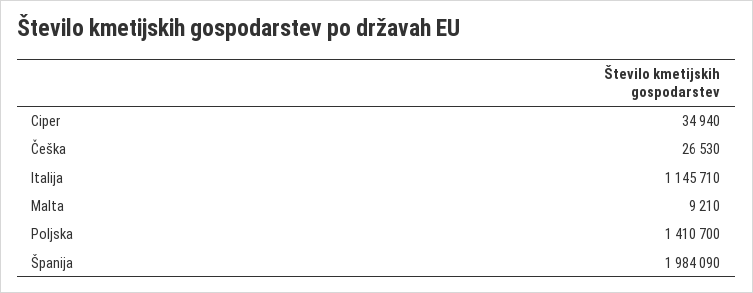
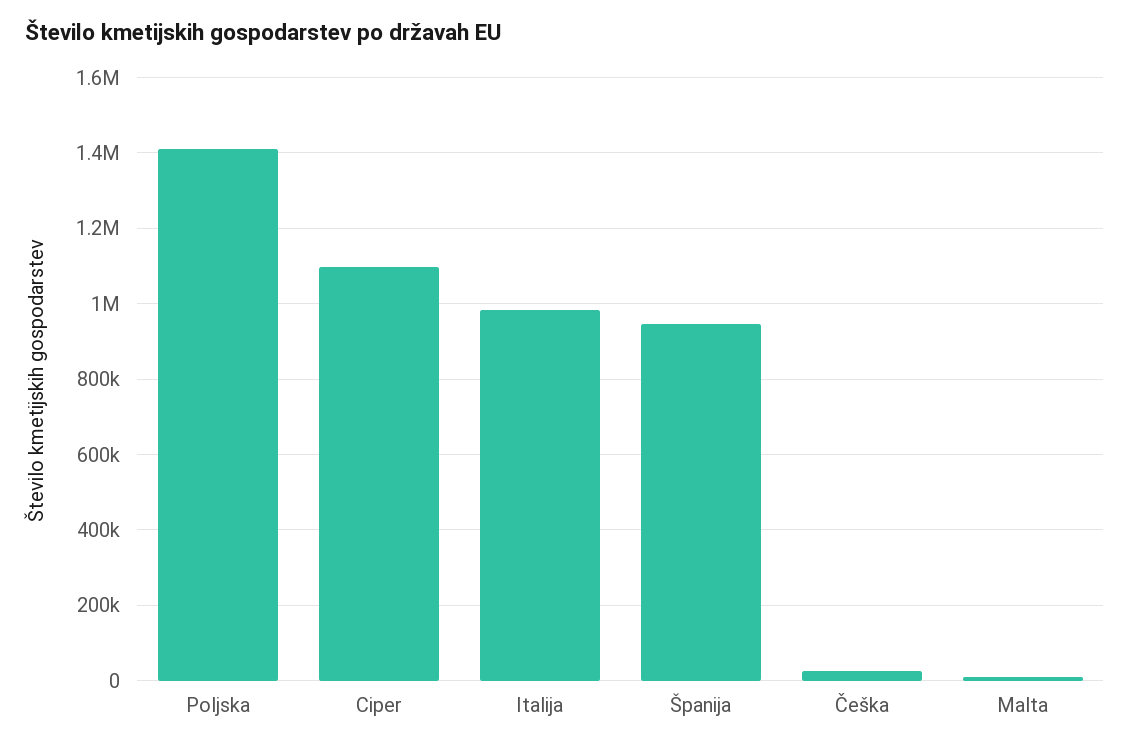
  {
-   "Ciper": 34940,
+   "Ciper": 1100000,
    "Češka": 26530,
-   "Italija": 1145710,
+   "Italija": 980000,
    "Malta": 9210,
    "Poljska": 1410700,
-   "Španija": 1984090
+   "Španija": 940000
  }

